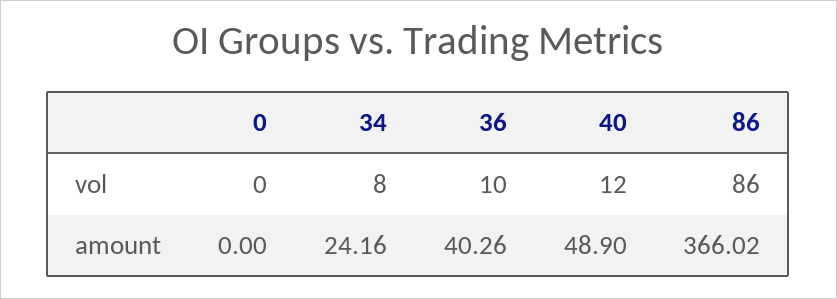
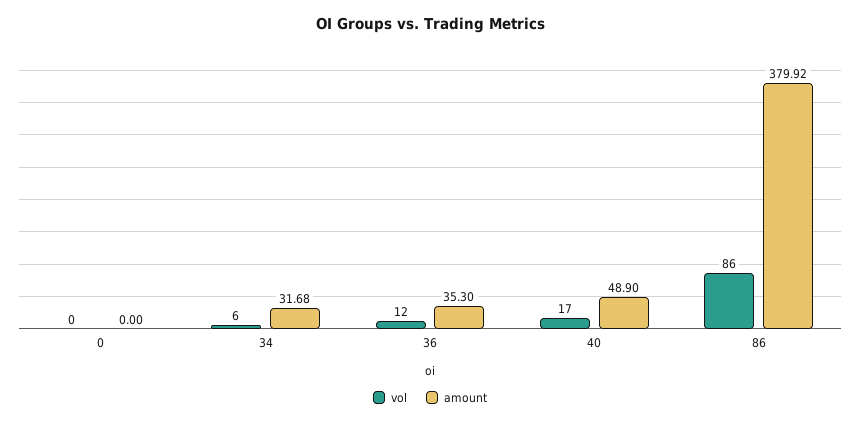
  {
    "vol": {
      "0": 0,
-     "34": 8,
+     "34": 6,
-     "36": 10,
+     "36": 12,
-     "40": 12,
+     "40": 17,
      "86": 86
    },
    "amount": {
      "0": 0,
-     "34": 24.16,
+     "34": 31.68,
-     "36": 40.26,
+     "36": 35.3,
      "40": 48.9,
-     "86": 366.02
+     "86": 379.92
    }
  }

